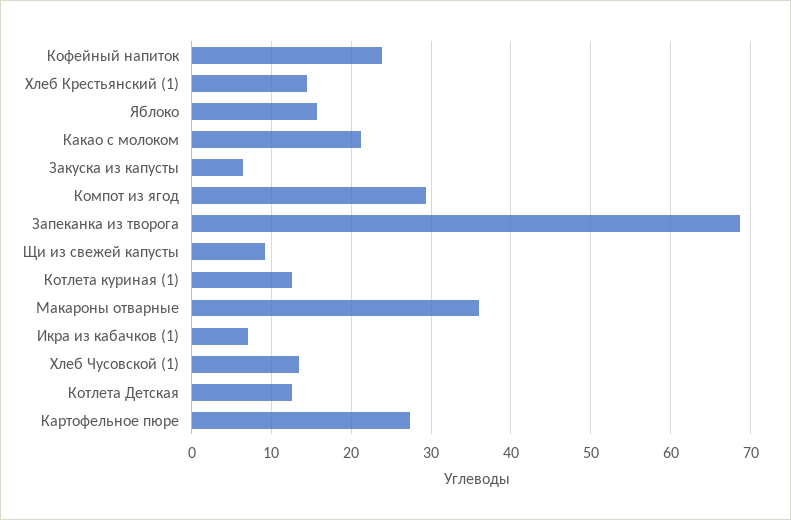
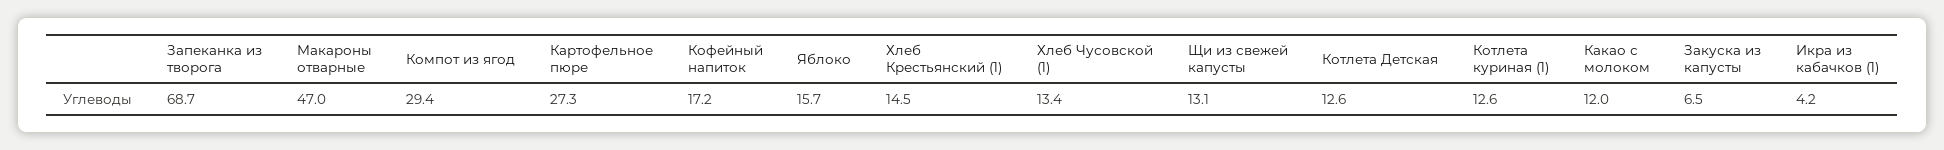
  {
-   "Кофейный напиток": 24,
+   "Кофейный напиток": 17.2,
    "Хлеб Крестьянский (1)": 14.5,
    "Яблоко": 15.7,
-   "Какао с молоком": 21,
+   "Какао с молоком": 12,
    "Закуска из капусты": 6.5,
    "Компот из ягод": 29.4,
    "Запеканка из творога": 68.7,
-   "Щи из свежей капусты": 9,
+   "Щи из свежей капусты": 13.1,
    "Котлета куриная (1)": 12.6,
-   "Макароны отварные": 36,
+   "Макароны отварные": 47,
-   "Икра из кабачков (1)": 7,
+   "Икра из кабачков (1)": 4.2,
    "Хлеб Чусовской (1)": 13.4,
    "Котлета Детская": 12.6,
    "Картофельное пюре": 27.3
  }

